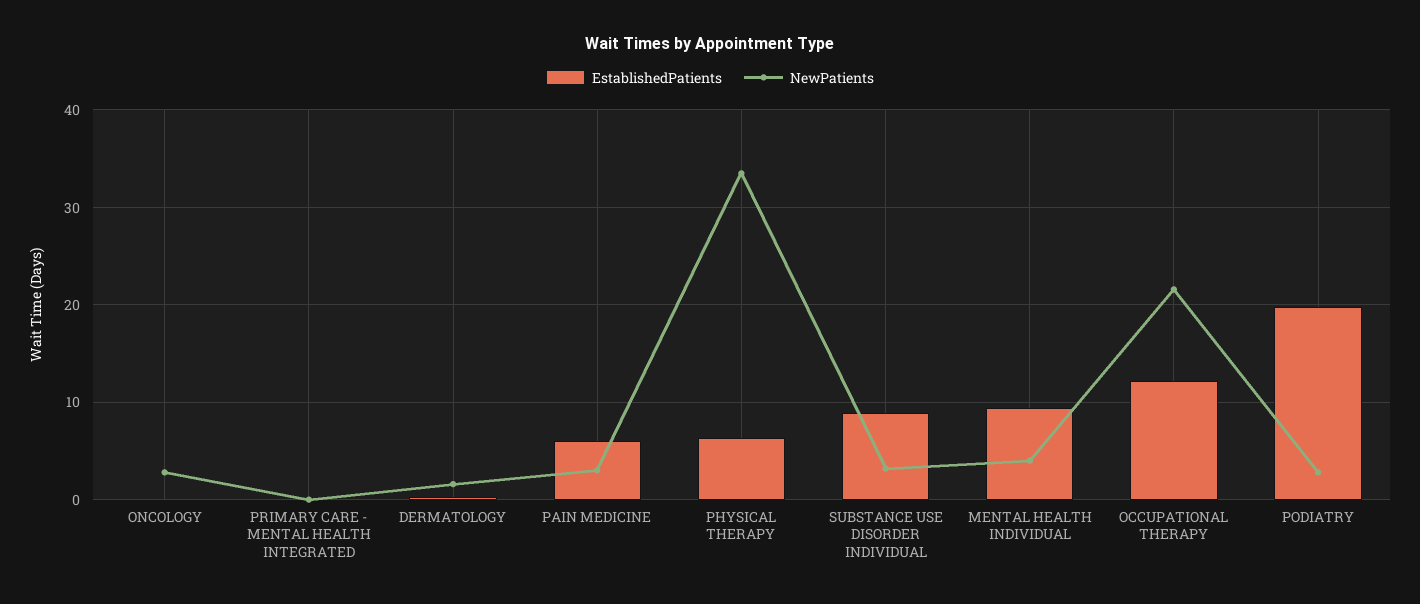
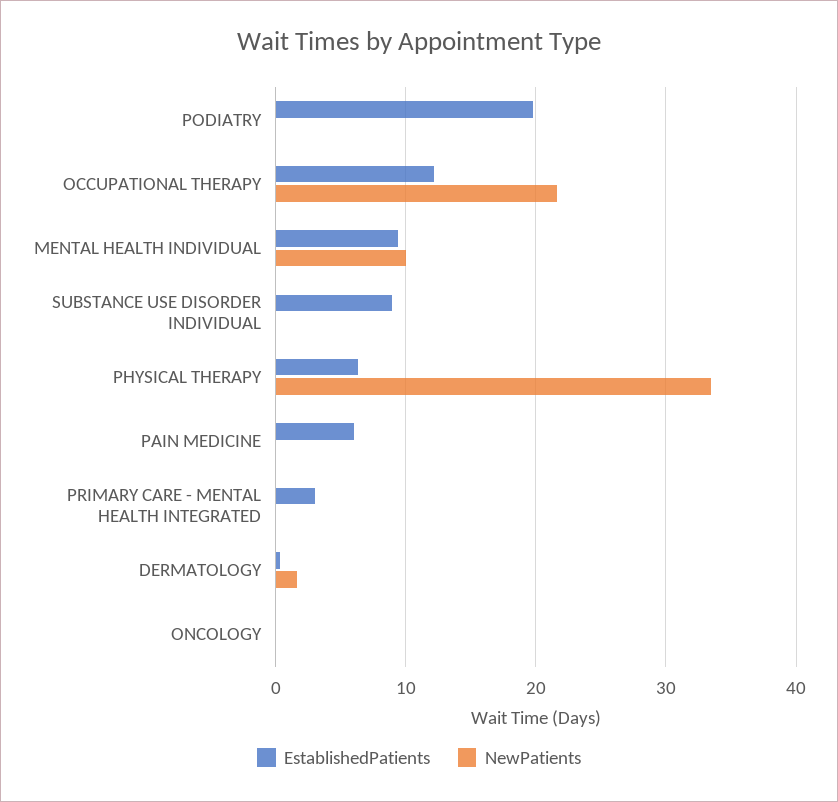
  {
    "EstablishedPatients": {
      "ONCOLOGY": 0,
-     "PRIMARY CARE - MENTAL HEALTH INTEGRATED": 0,
+     "PRIMARY CARE - MENTAL HEALTH INTEGRATED": 3,
      "DERMATOLOGY": 0,
      "PAIN MEDICINE": 6,
      "PHYSICAL THERAPY": 6,
      "SUBSTANCE USE DISORDER INDIVIDUAL": 9,
      "MENTAL HEALTH INDIVIDUAL": 9,
      "OCCUPATIONAL THERAPY": 12,
      "PODIATRY": 20
    },
    "NewPatients": {
-     "ONCOLOGY": 3,
+     "ONCOLOGY": 0,
      "PRIMARY CARE - MENTAL HEALTH INTEGRATED": 0,
      "DERMATOLOGY": 2,
-     "PAIN MEDICINE": 3,
+     "PAIN MEDICINE": 0,
      "PHYSICAL THERAPY": 34,
-     "SUBSTANCE USE DISORDER INDIVIDUAL": 3,
+     "SUBSTANCE USE DISORDER INDIVIDUAL": 0,
-     "MENTAL HEALTH INDIVIDUAL": 4,
+     "MENTAL HEALTH INDIVIDUAL": 10,
      "OCCUPATIONAL THERAPY": 22,
-     "PODIATRY": 3
+     "PODIATRY": 0
    }
  }

